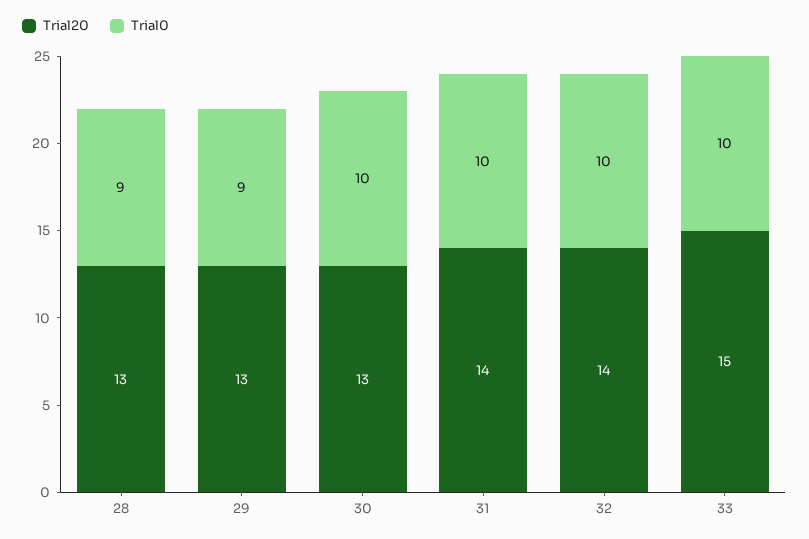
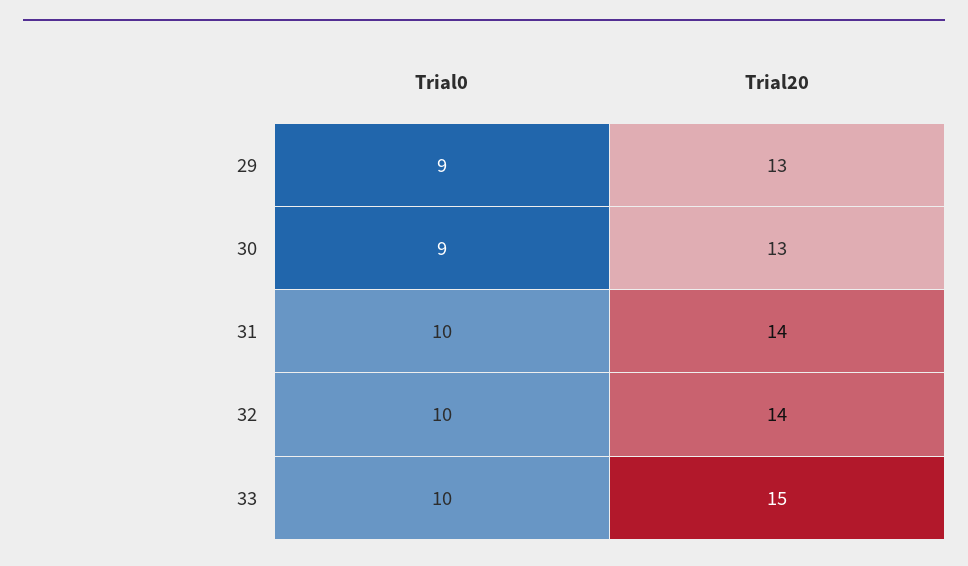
  {
    "Trial20": {
-     "28": 13,
      "29": 13,
      "30": 13,
      "31": 14,
      "32": 14,
      "33": 15
    },
    "Trial0": {
-     "28": 9,
      "29": 9,
-     "30": 10,
+     "30": 9,
      "31": 10,
      "32": 10,
      "33": 10
    }
  }

